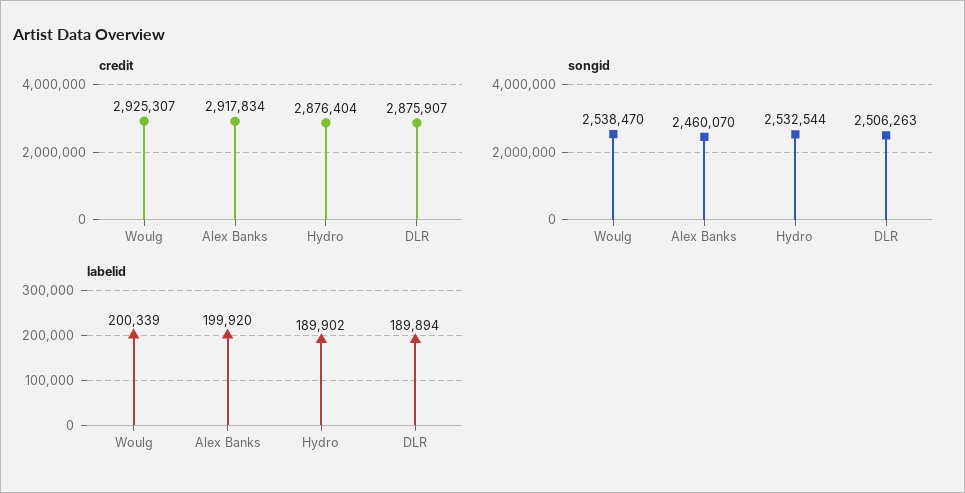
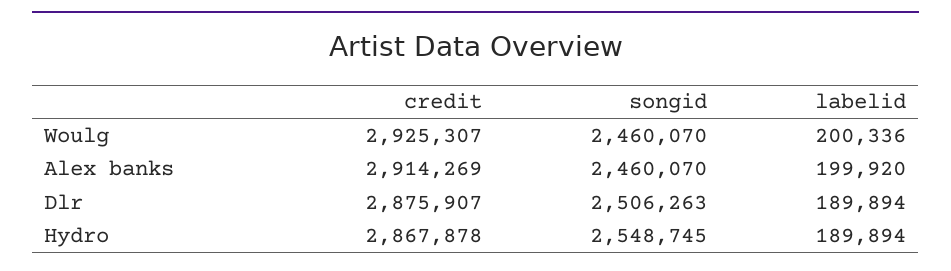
  {
    "credit": {
      "Woulg": 2925307,
-     "Alex Banks": 2917834,
+     "Alex Banks": 2914269,
-     "Hydro": 2876404,
+     "Hydro": 2867878,
      "DLR": 2875907
    },
    "songid": {
-     "Woulg": 2538470,
+     "Woulg": 2460070,
      "Alex Banks": 2460070,
-     "Hydro": 2532544,
+     "Hydro": 2548745,
      "DLR": 2506263
    },
    "labelid": {
-     "Woulg": 200339,
+     "Woulg": 200336,
      "Alex Banks": 199920,
-     "Hydro": 189902,
+     "Hydro": 189894,
      "DLR": 189894
    }
  }

